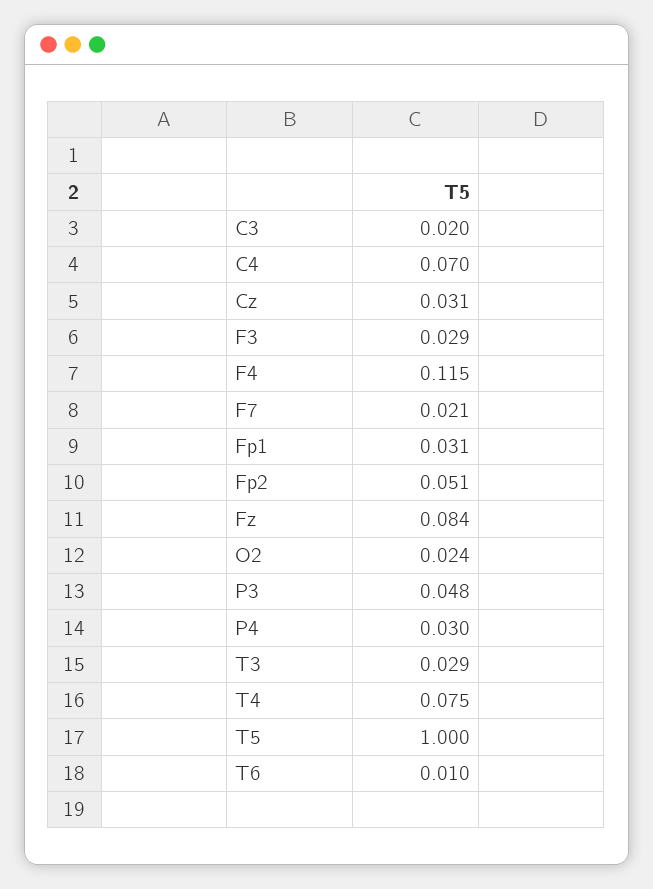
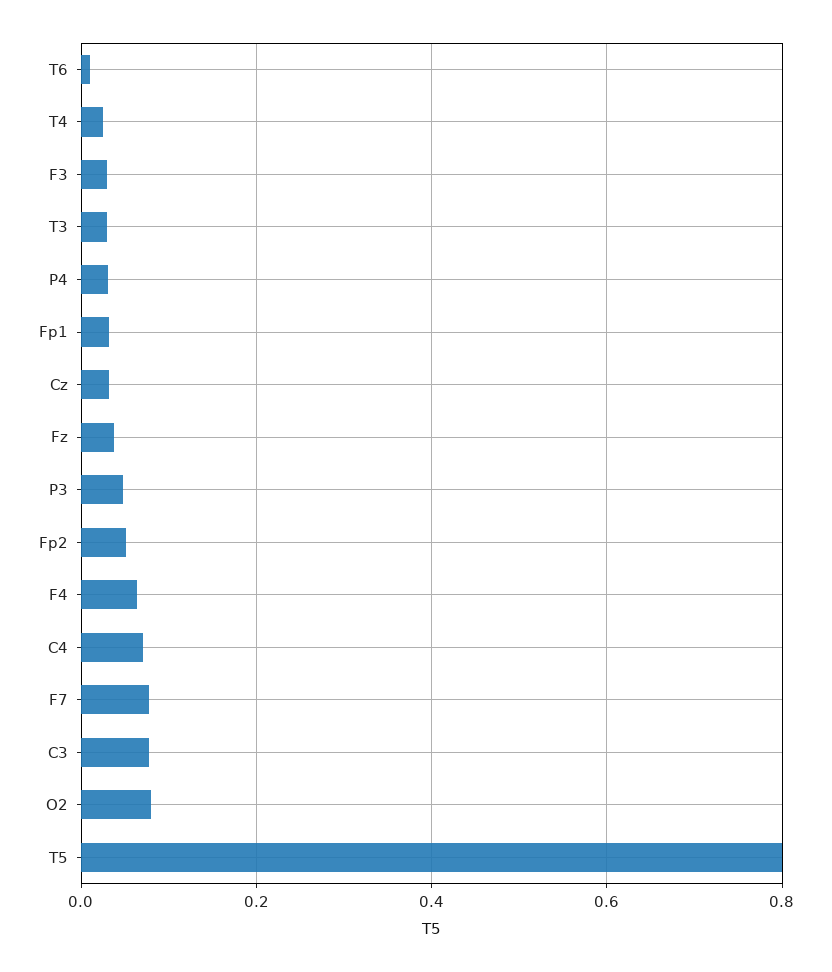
  {
-   "C3": 0.02,
+   "C3": 0.08,
    "C4": 0.07,
    "Cz": 0.031,
    "F3": 0.029,
-   "F4": 0.115,
+   "F4": 0.06,
-   "F7": 0.021,
+   "F7": 0.08,
    "Fp1": 0.031,
    "Fp2": 0.051,
-   "Fz": 0.084,
+   "Fz": 0.04,
-   "O2": 0.024,
+   "O2": 0.08,
    "P3": 0.048,
    "P4": 0.03,
    "T3": 0.029,
-   "T4": 0.075,
+   "T4": 0.02,
-   "T5": 1,
+   "T5": 0.8,
    "T6": 0.01
  }

